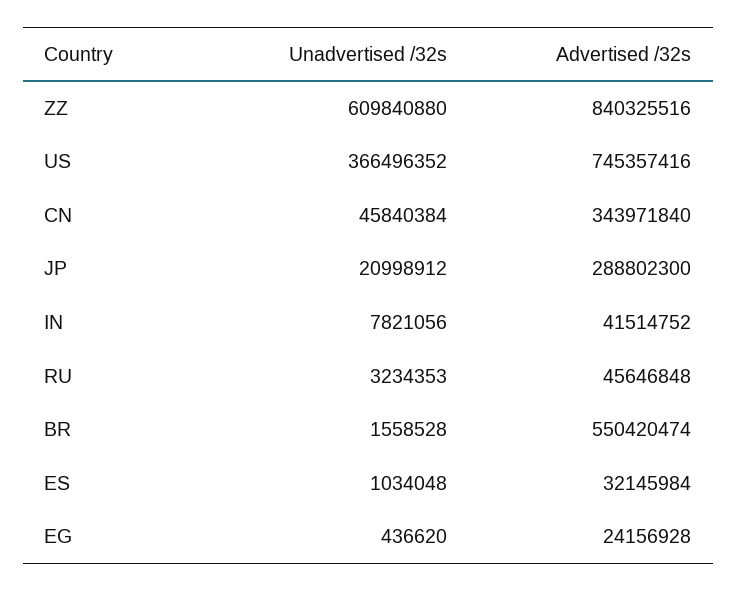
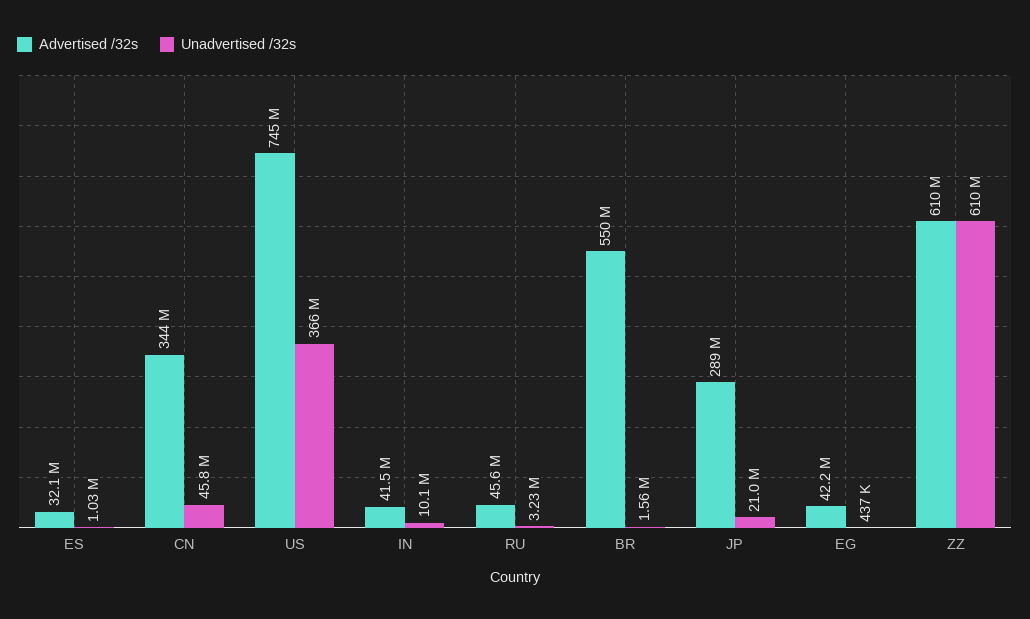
  {
    "Unadvertised /32s": {
      "ZZ": 609840880,
      "US": 366496352,
      "CN": 45840384,
      "JP": 20998912,
-     "IN": 7821056,
+     "IN": 10100000,
      "RU": 3234353,
      "BR": 1558528,
      "ES": 1034048,
      "EG": 436620
    },
    "Advertised /32s": {
-     "ZZ": 840325516,
+     "ZZ": 610000000,
      "US": 745357416,
      "CN": 343971840,
      "JP": 288802300,
      "IN": 41514752,
      "RU": 45646848,
      "BR": 550420474,
      "ES": 32145984,
-     "EG": 24156928
+     "EG": 42200000
    }
  }

